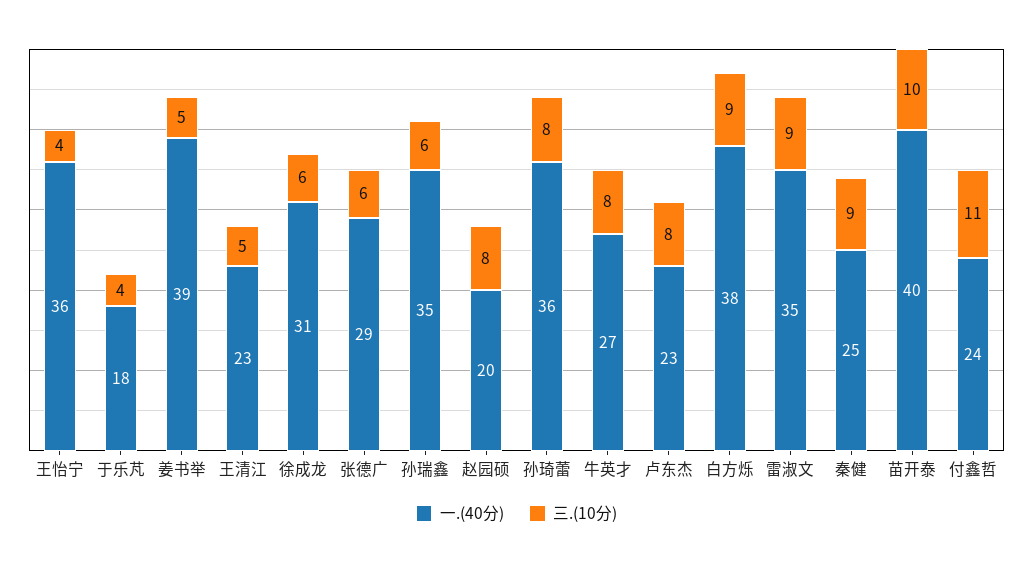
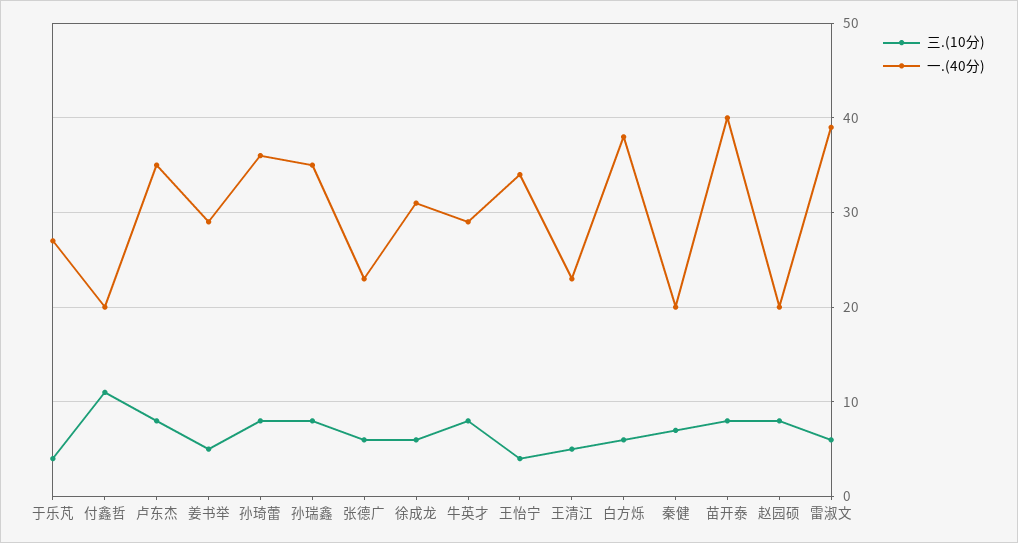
  {
    "一.(40分)": {
-     "王怡宁": 36,
+     "王怡宁": 34,
-     "于乐芃": 18,
+     "于乐芃": 27,
-     "姜书举": 39,
+     "姜书举": 29,
      "王清江": 23,
      "徐成龙": 31,
-     "张德广": 29,
+     "张德广": 23,
      "孙瑞鑫": 35,
      "赵园硕": 20,
      "孙琦蕾": 36,
-     "牛英才": 27,
+     "牛英才": 29,
-     "卢东杰": 23,
+     "卢东杰": 35,
      "白方烁": 38,
-     "雷淑文": 35,
+     "雷淑文": 39,
-     "秦健": 25,
+     "秦健": 20,
      "苗开泰": 40,
-     "付鑫哲": 24
+     "付鑫哲": 20
    },
    "三.(10分)": {
      "王怡宁": 4,
      "于乐芃": 4,
      "姜书举": 5,
      "王清江": 5,
      "徐成龙": 6,
      "张德广": 6,
-     "孙瑞鑫": 6,
+     "孙瑞鑫": 8,
      "赵园硕": 8,
      "孙琦蕾": 8,
      "牛英才": 8,
      "卢东杰": 8,
-     "白方烁": 9,
+     "白方烁": 6,
-     "雷淑文": 9,
+     "雷淑文": 6,
-     "秦健": 9,
+     "秦健": 7,
-     "苗开泰": 10,
+     "苗开泰": 8,
      "付鑫哲": 11
    }
  }

